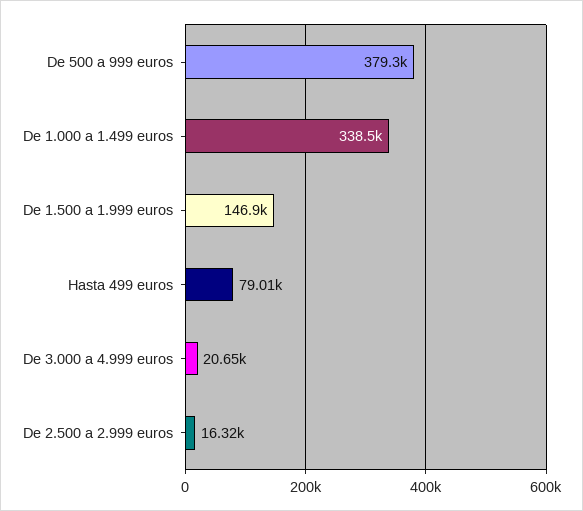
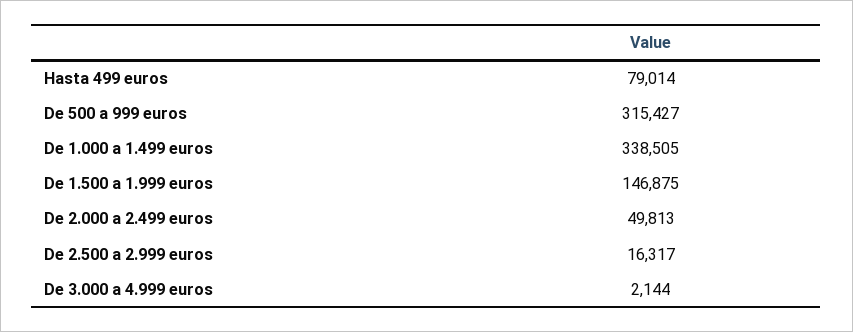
  {
-   "De 500 a 999 euros": 379300,
+   "De 500 a 999 euros": 315427,
    "De 1.000 a 1.499 euros": 338505,
    "De 1.500 a 1.999 euros": 146875,
    "Hasta 499 euros": 79014,
-   "De 3.000 a 4.999 euros": 20650,
+   "De 3.000 a 4.999 euros": 2144,
-   "De 2.500 a 2.999 euros": 16317
+   "De 2.500 a 2.999 euros": 16317,
+   "De 2.000 a 2.499 euros": 49813
  }

